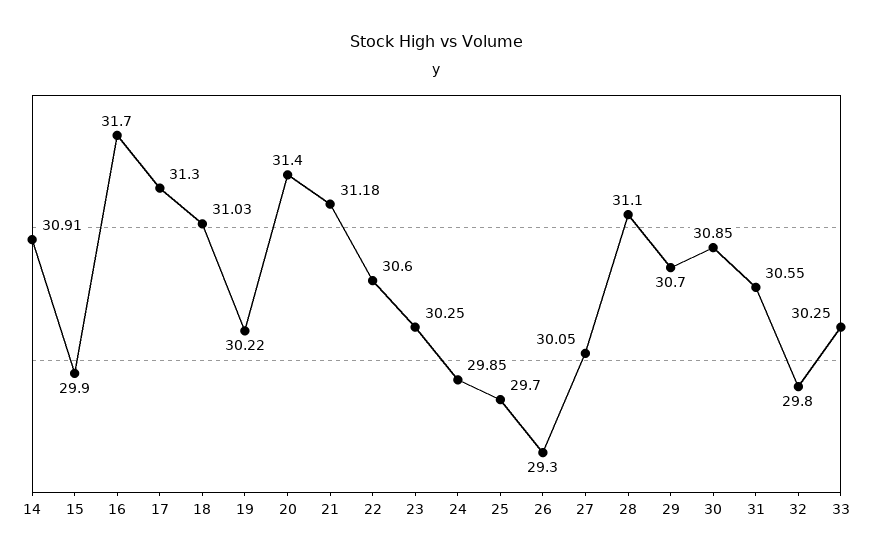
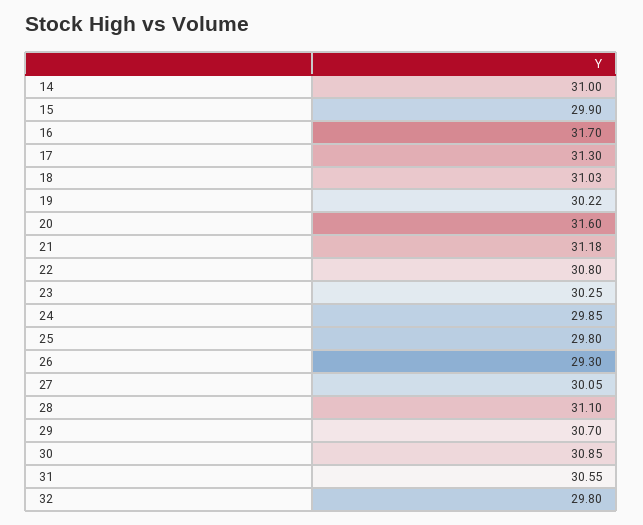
  {
-   "14": 30.91,
+   "14": 31,
    "15": 29.9,
    "16": 31.7,
    "17": 31.3,
    "18": 31.03,
    "19": 30.22,
-   "20": 31.4,
+   "20": 31.6,
    "21": 31.18,
-   "22": 30.6,
+   "22": 30.8,
    "23": 30.25,
    "24": 29.85,
-   "25": 29.7,
+   "25": 29.8,
    "26": 29.3,
    "27": 30.05,
    "28": 31.1,
    "29": 30.7,
    "30": 30.85,
    "31": 30.55,
-   "32": 29.8,
+   "32": 29.8
-   "33": 30.25
  }

